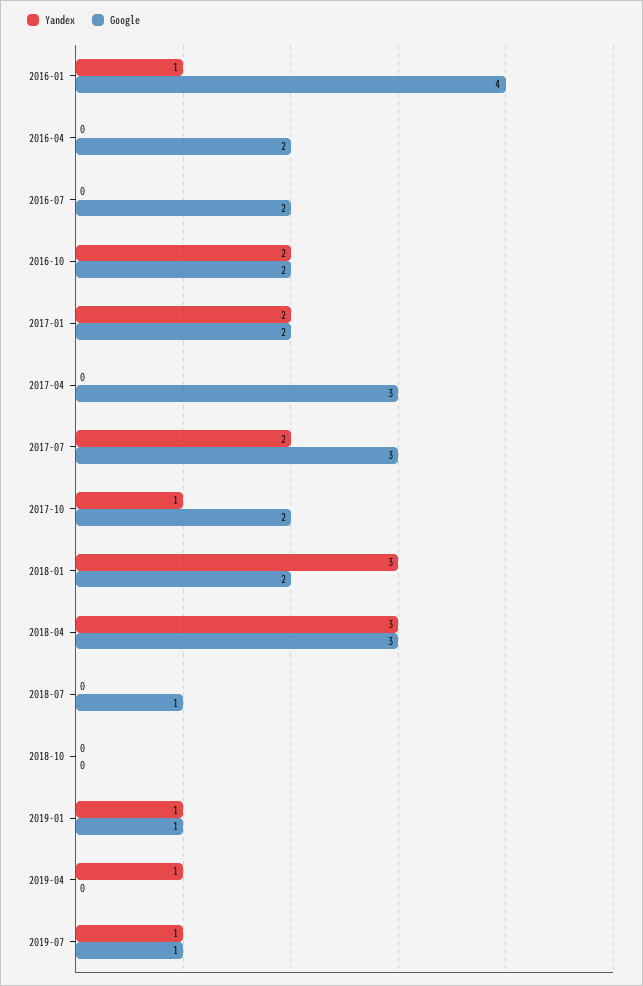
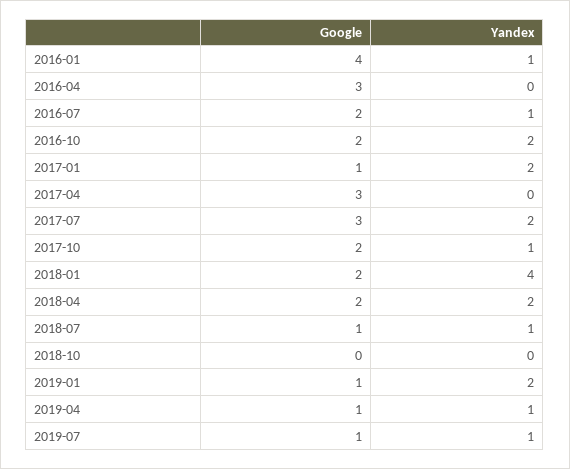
  {
    "Yandex": {
      "2016-01": 1,
      "2016-04": 0,
-     "2016-07": 0,
+     "2016-07": 1,
      "2016-10": 2,
      "2017-01": 2,
      "2017-04": 0,
      "2017-07": 2,
      "2017-10": 1,
-     "2018-01": 3,
+     "2018-01": 4,
-     "2018-04": 3,
+     "2018-04": 2,
-     "2018-07": 0,
+     "2018-07": 1,
      "2018-10": 0,
-     "2019-01": 1,
+     "2019-01": 2,
      "2019-04": 1,
      "2019-07": 1
    },
    "Google": {
      "2016-01": 4,
-     "2016-04": 2,
+     "2016-04": 3,
      "2016-07": 2,
      "2016-10": 2,
-     "2017-01": 2,
+     "2017-01": 1,
      "2017-04": 3,
      "2017-07": 3,
      "2017-10": 2,
      "2018-01": 2,
-     "2018-04": 3,
+     "2018-04": 2,
      "2018-07": 1,
      "2018-10": 0,
      "2019-01": 1,
-     "2019-04": 0,
+     "2019-04": 1,
      "2019-07": 1
    }
  }

